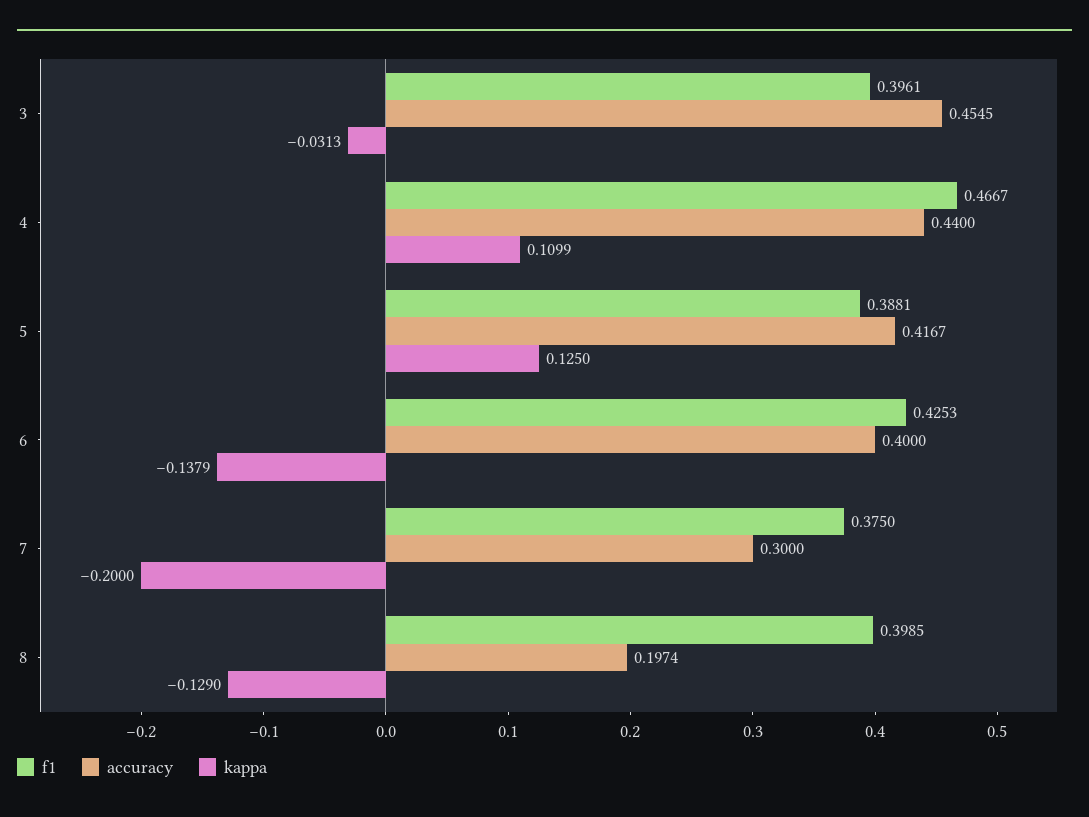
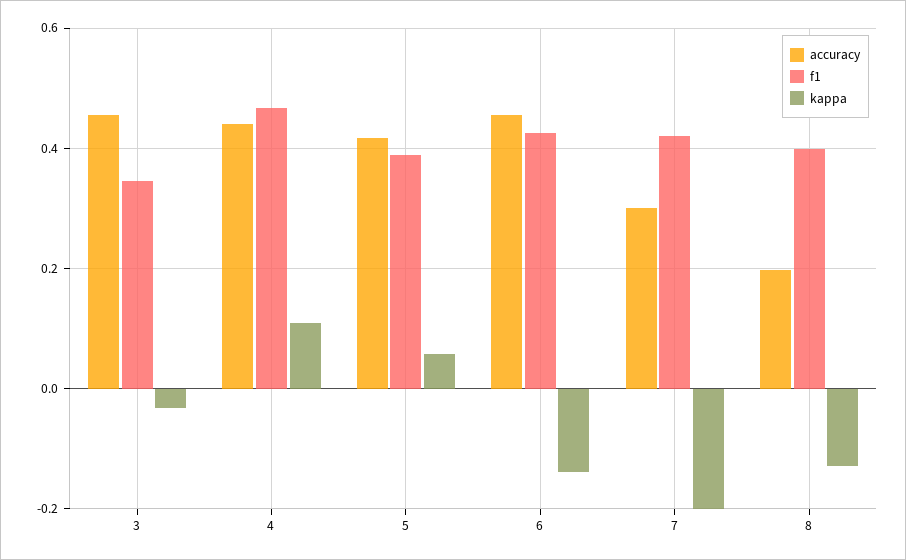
  {
    "f1": {
-     "3": 0.3961,
+     "3": 0.34,
      "4": 0.4667,
      "5": 0.3881,
      "6": 0.4253,
-     "7": 0.375,
+     "7": 0.42,
      "8": 0.3985
    },
    "accuracy": {
      "3": 0.4545,
      "4": 0.44,
      "5": 0.4167,
-     "6": 0.4,
+     "6": 0.46,
      "7": 0.3,
      "8": 0.1974
    },
    "kappa": {
      "3": -0.0313,
      "4": 0.1099,
-     "5": 0.125,
+     "5": 0.06,
      "6": -0.1379,
      "7": -0.2,
      "8": -0.129
    }
  }

